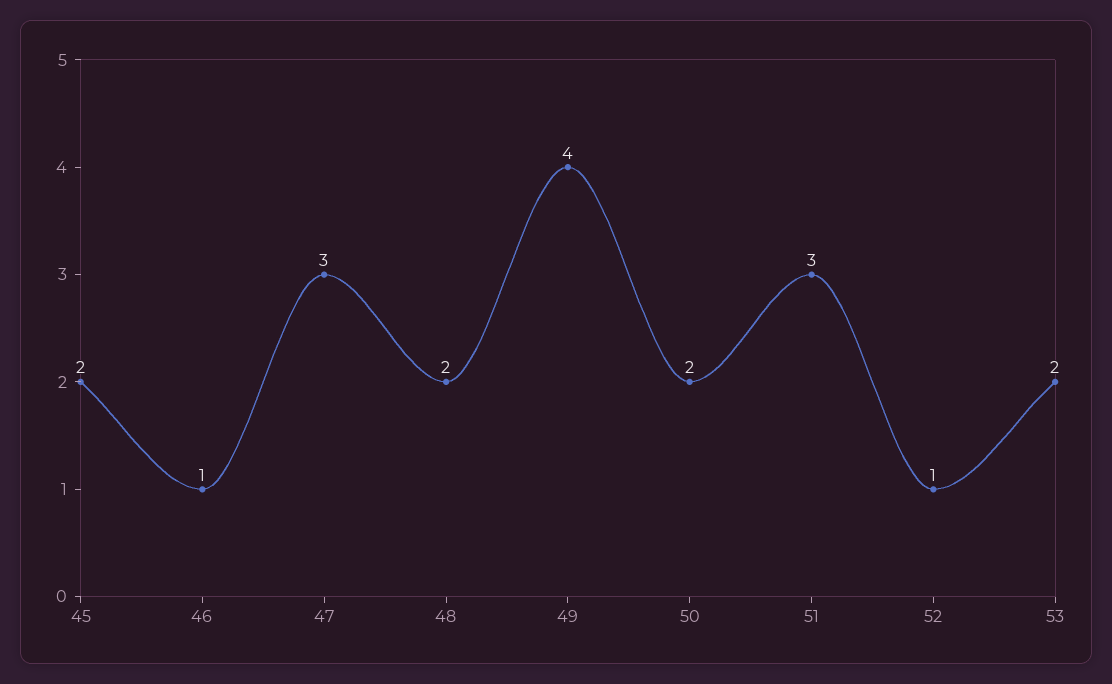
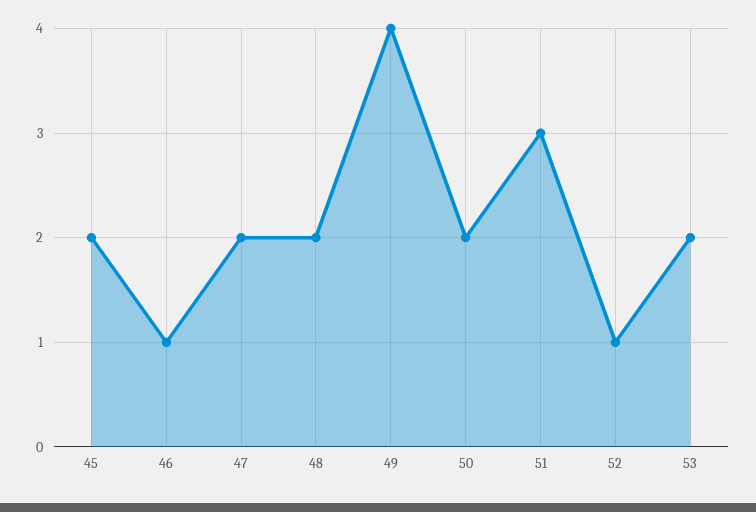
  {
    "45": 2,
    "46": 1,
-   "47": 3,
+   "47": 2,
    "48": 2,
    "49": 4,
    "50": 2,
    "51": 3,
    "52": 1,
    "53": 2
  }

